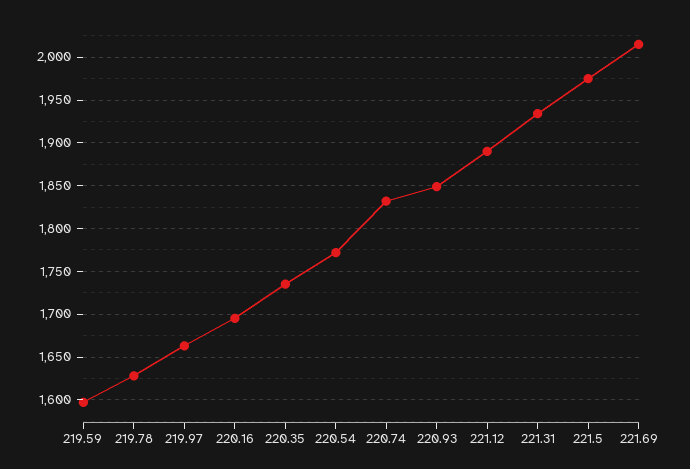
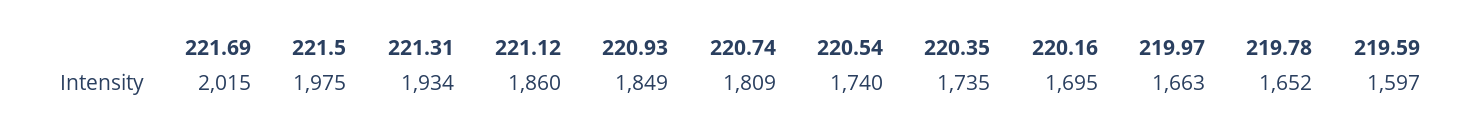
  {
    "219.59": 1597,
-   "219.78": 1630,
+   "219.78": 1652,
    "219.97": 1663,
    "220.16": 1695,
    "220.35": 1735,
-   "220.54": 1770,
+   "220.54": 1740,
-   "220.74": 1830,
+   "220.74": 1809,
    "220.93": 1849,
-   "221.12": 1890,
+   "221.12": 1860,
    "221.31": 1934,
    "221.5": 1975,
    "221.69": 2015
  }

